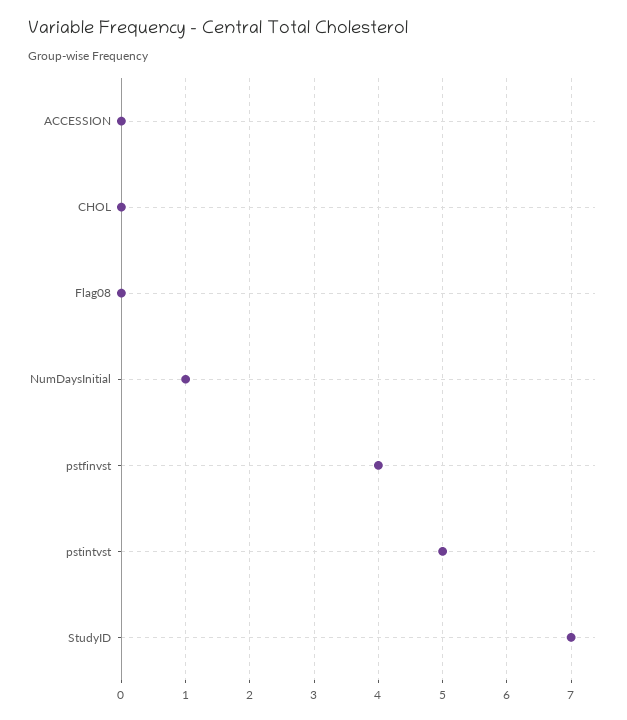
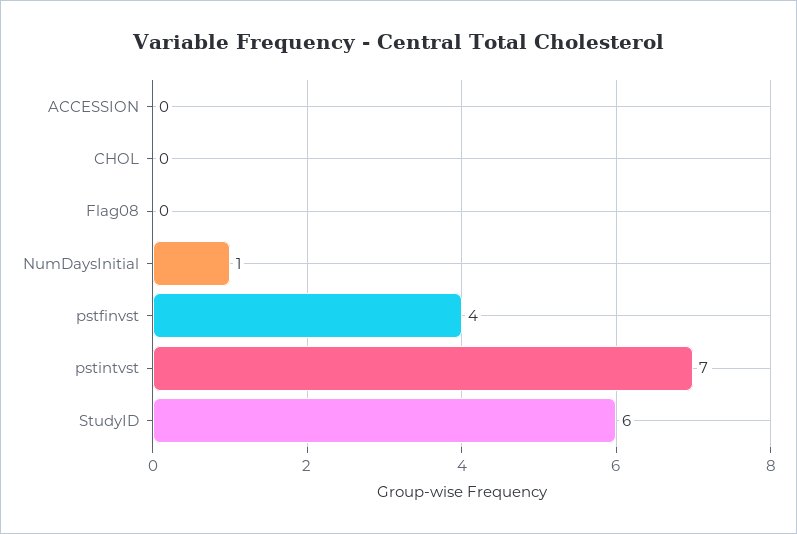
  {
    "ACCESSION": 0,
    "CHOL": 0,
    "Flag08": 0,
    "NumDaysInitial": 1,
    "pstfinvst": 4,
-   "pstintvst": 5,
+   "pstintvst": 7,
-   "StudyID": 7
+   "StudyID": 6
  }

